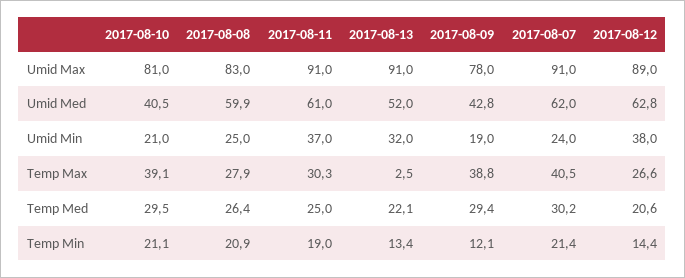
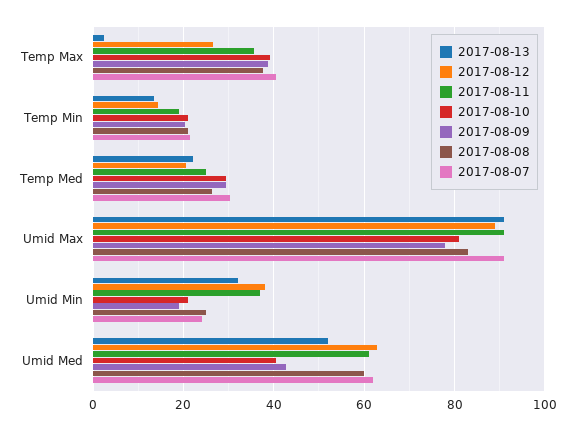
  {
    "2017-08-10": {
      "Umid Max": 81,
      "Umid Med": 40.5,
      "Umid Min": 21,
      "Temp Max": 39.1,
      "Temp Med": 29.5,
      "Temp Min": 21.1
    },
    "2017-08-08": {
      "Umid Max": 83,
      "Umid Med": 59.9,
      "Umid Min": 25,
-     "Temp Max": 27.9,
+     "Temp Max": 38,
      "Temp Med": 26.4,
      "Temp Min": 20.9
    },
    "2017-08-11": {
      "Umid Max": 91,
      "Umid Med": 61,
      "Umid Min": 37,
-     "Temp Max": 30.3,
+     "Temp Max": 36,
      "Temp Med": 25,
      "Temp Min": 19
    },
    "2017-08-13": {
      "Umid Max": 91,
      "Umid Med": 52,
      "Umid Min": 32,
      "Temp Max": 2.5,
      "Temp Med": 22.1,
      "Temp Min": 13.4
    },
    "2017-08-09": {
      "Umid Max": 78,
      "Umid Med": 42.8,
      "Umid Min": 19,
      "Temp Max": 38.8,
      "Temp Med": 29.4,
-     "Temp Min": 12.1
+     "Temp Min": 20
    },
    "2017-08-07": {
      "Umid Max": 91,
      "Umid Med": 62,
      "Umid Min": 24,
      "Temp Max": 40.5,
      "Temp Med": 30.2,
      "Temp Min": 21.4
    },
    "2017-08-12": {
      "Umid Max": 89,
      "Umid Med": 62.8,
      "Umid Min": 38,
      "Temp Max": 26.6,
      "Temp Med": 20.6,
      "Temp Min": 14.4
    }
  }

